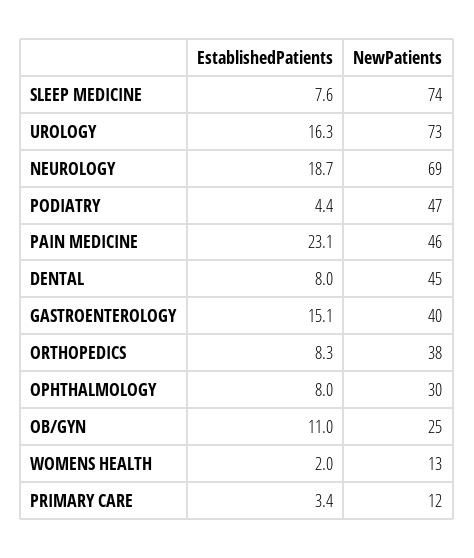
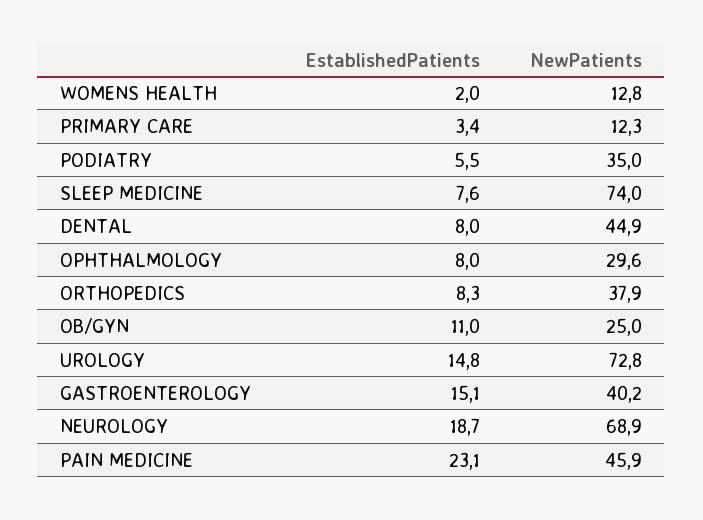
  {
    "EstablishedPatients": {
      "SLEEP MEDICINE": 7.6,
-     "UROLOGY": 16.3,
+     "UROLOGY": 14.8,
      "NEUROLOGY": 18.7,
-     "PODIATRY": 4.4,
+     "PODIATRY": 5.5,
      "PAIN MEDICINE": 23.1,
      "DENTAL": 8,
      "GASTROENTEROLOGY": 15.1,
      "ORTHOPEDICS": 8.3,
      "OPHTHALMOLOGY": 8,
      "OB/GYN": 11,
      "WOMENS HEALTH": 2,
      "PRIMARY CARE": 3.4
    },
    "NewPatients": {
      "SLEEP MEDICINE": 74,
      "UROLOGY": 72.8,
      "NEUROLOGY": 68.9,
-     "PODIATRY": 47,
+     "PODIATRY": 35,
      "PAIN MEDICINE": 45.9,
      "DENTAL": 44.9,
      "GASTROENTEROLOGY": 40.2,
      "ORTHOPEDICS": 37.9,
      "OPHTHALMOLOGY": 29.6,
      "OB/GYN": 25,
      "WOMENS HEALTH": 12.8,
      "PRIMARY CARE": 12.3
    }
  }

